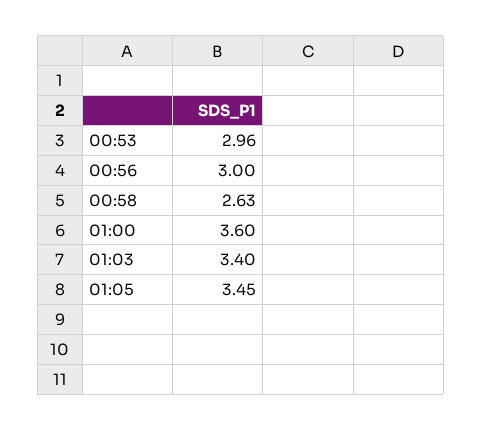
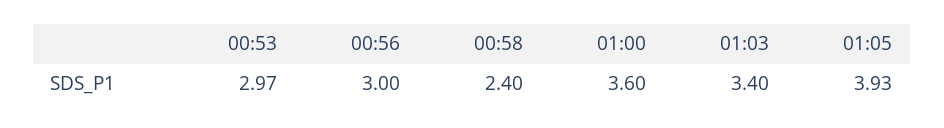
  {
-   "00:53": 2.96,
+   "00:53": 2.97,
    "00:56": 3,
-   "00:58": 2.63,
+   "00:58": 2.4,
    "01:00": 3.6,
    "01:03": 3.4,
-   "01:05": 3.45
+   "01:05": 3.93
  }

